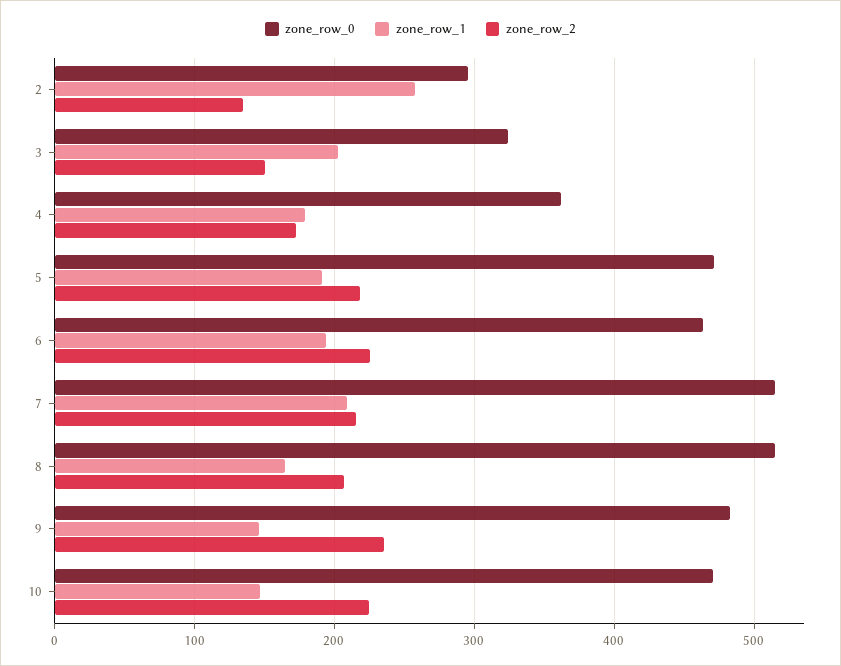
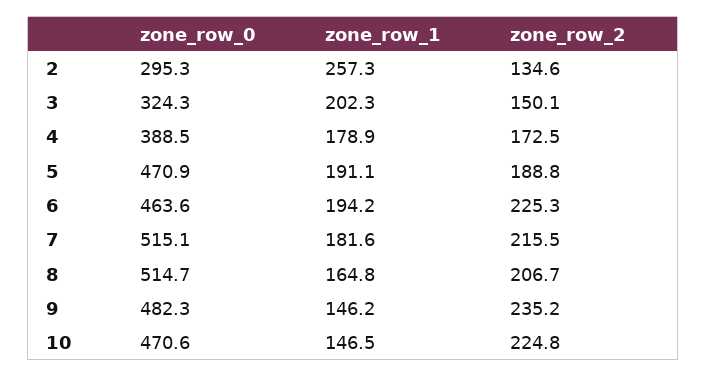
  {
    "zone_row_0": {
      "2": 295.3,
      "3": 324.3,
-     "4": 360,
+     "4": 388.5,
      "5": 470.9,
      "6": 463.6,
      "7": 515.1,
      "8": 514.7,
      "9": 482.3,
      "10": 470.6
    },
    "zone_row_1": {
      "2": 257.3,
      "3": 202.3,
      "4": 178.9,
      "5": 191.1,
      "6": 194.2,
-     "7": 210,
+     "7": 181.6,
      "8": 164.8,
      "9": 146.2,
      "10": 146.5
    },
    "zone_row_2": {
      "2": 134.6,
      "3": 150.1,
      "4": 172.5,
-     "5": 220,
+     "5": 188.8,
      "6": 225.3,
      "7": 215.5,
      "8": 206.7,
      "9": 235.2,
      "10": 224.8
    }
  }

